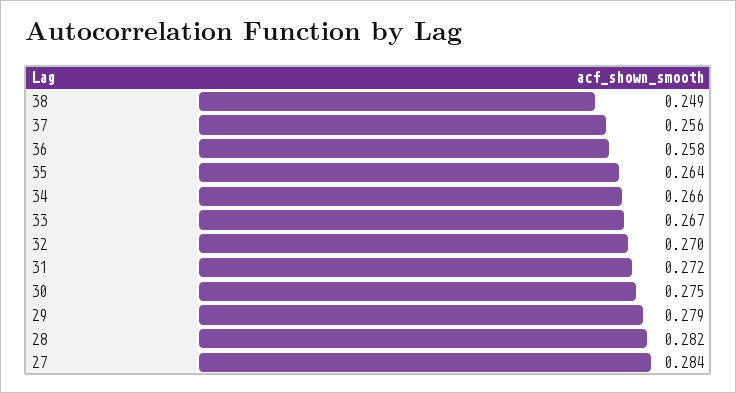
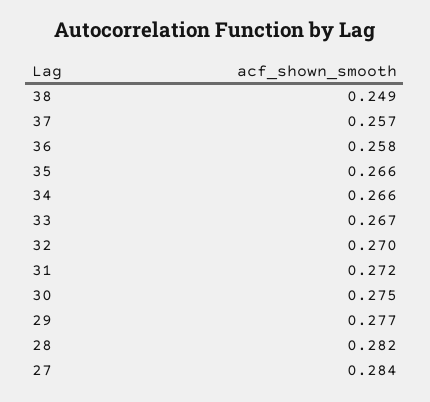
  {
    "38": 0.249,
-   "37": 0.256,
+   "37": 0.257,
    "36": 0.258,
-   "35": 0.264,
+   "35": 0.266,
    "34": 0.266,
    "33": 0.267,
    "32": 0.27,
    "31": 0.272,
    "30": 0.275,
-   "29": 0.279,
+   "29": 0.277,
    "28": 0.282,
    "27": 0.284
  }

